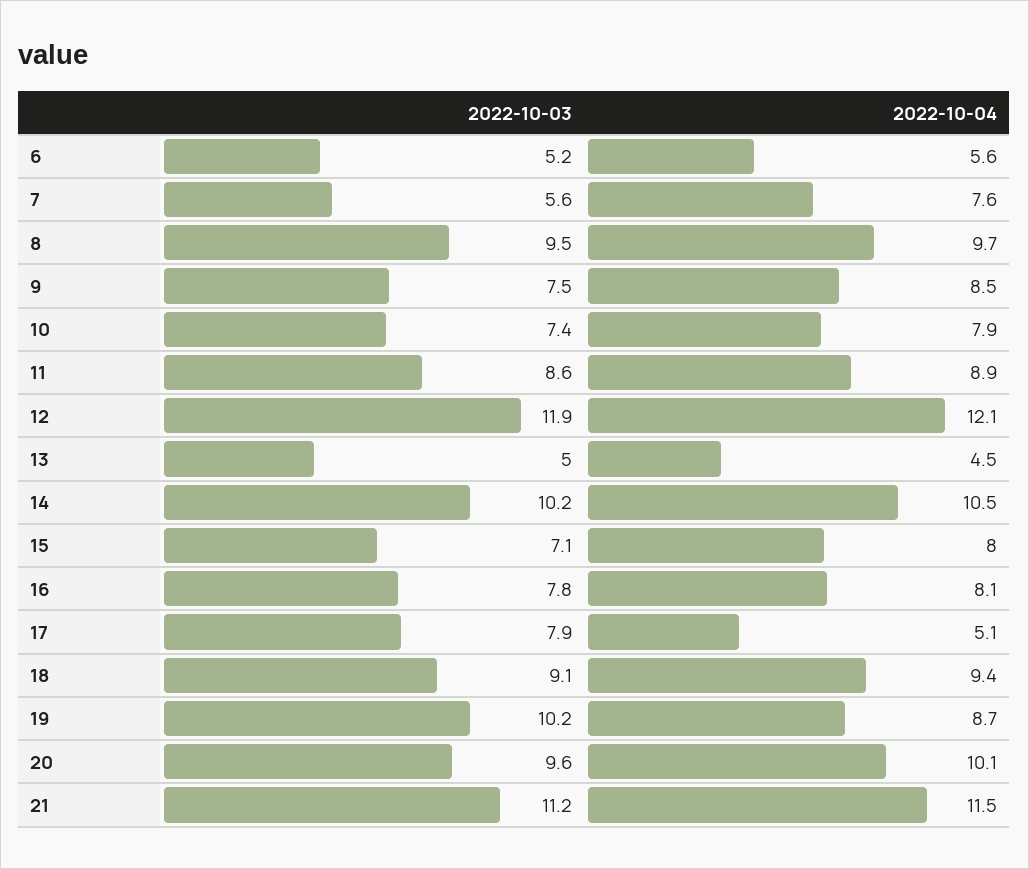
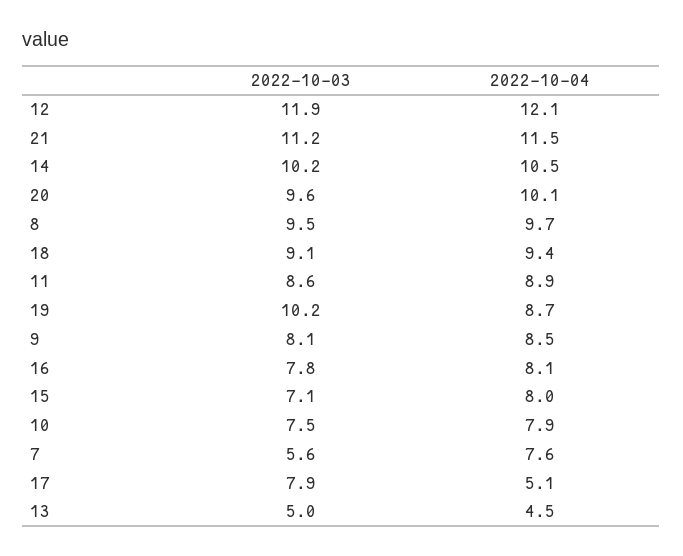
  {
    "2022-10-03": {
-     "6": 5.2,
      "7": 5.6,
      "8": 9.5,
-     "9": 7.5,
+     "9": 8.1,
-     "10": 7.4,
+     "10": 7.5,
      "11": 8.6,
      "12": 11.9,
      "13": 5,
      "14": 10.2,
      "15": 7.1,
      "16": 7.8,
      "17": 7.9,
      "18": 9.1,
      "19": 10.2,
      "20": 9.6,
      "21": 11.2
    },
    "2022-10-04": {
-     "6": 5.6,
      "7": 7.6,
      "8": 9.7,
      "9": 8.5,
      "10": 7.9,
      "11": 8.9,
      "12": 12.1,
      "13": 4.5,
      "14": 10.5,
      "15": 8,
      "16": 8.1,
      "17": 5.1,
      "18": 9.4,
      "19": 8.7,
      "20": 10.1,
      "21": 11.5
    }
  }

